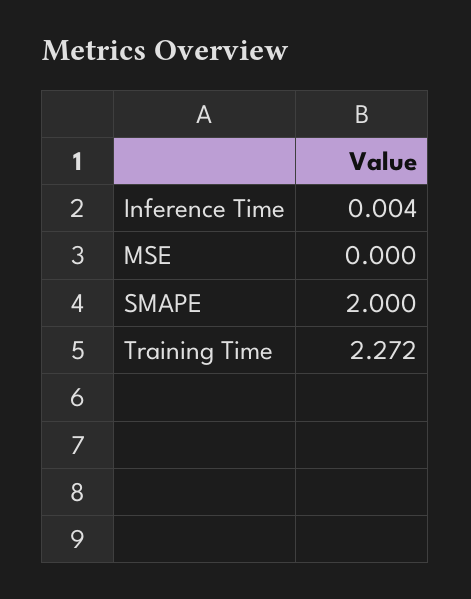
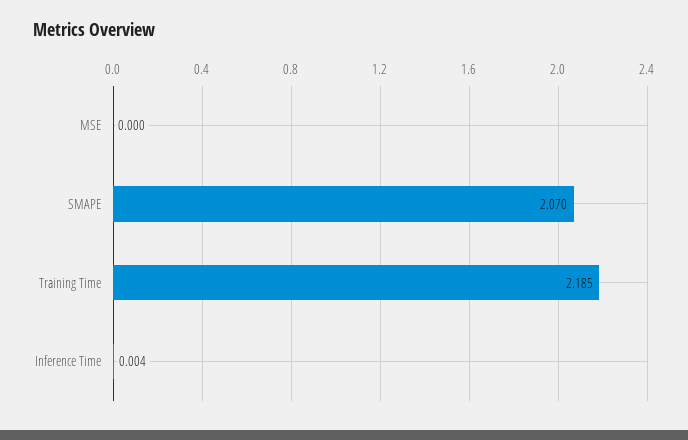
  {
    "Inference Time": 0.004,
    "MSE": 0,
-   "SMAPE": 2,
+   "SMAPE": 2.07,
-   "Training Time": 2.272
+   "Training Time": 2.185
  }

